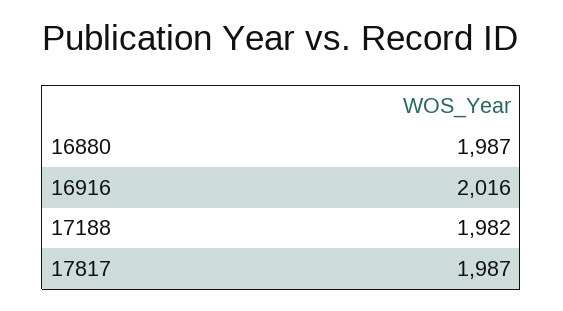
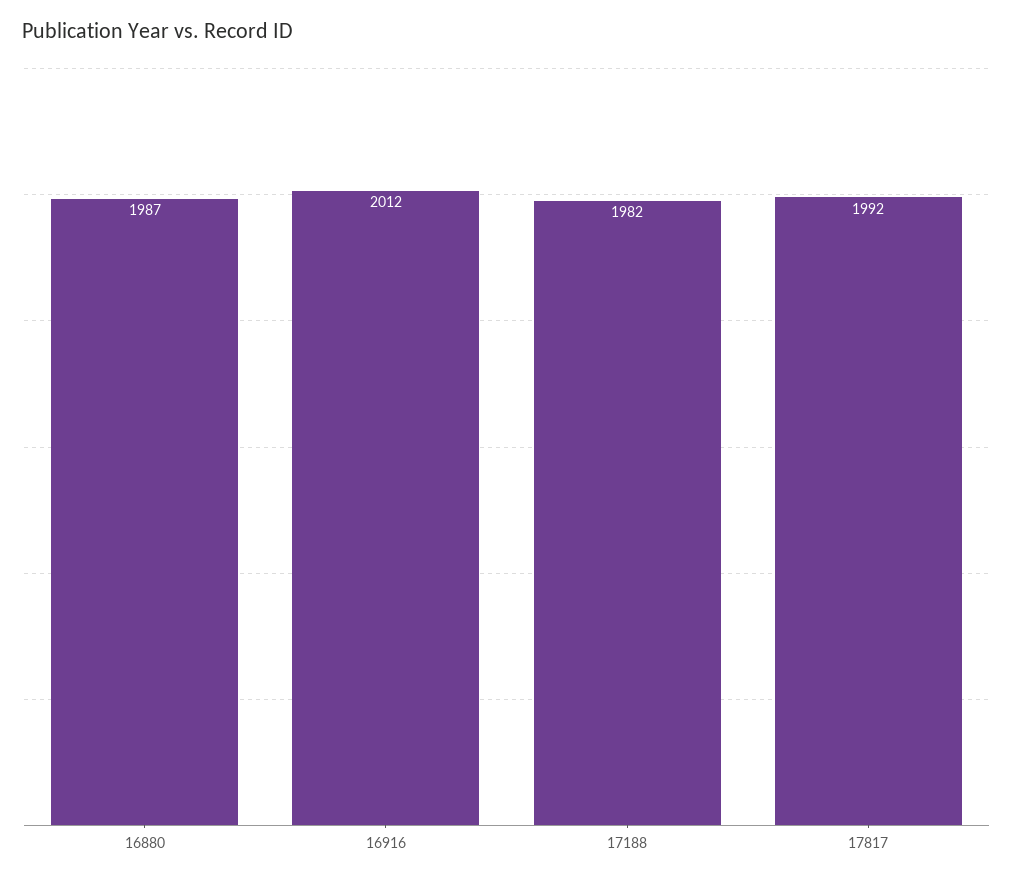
  {
    "16880": 1987,
-   "16916": 2016,
+   "16916": 2012,
    "17188": 1982,
-   "17817": 1987
+   "17817": 1992
  }

